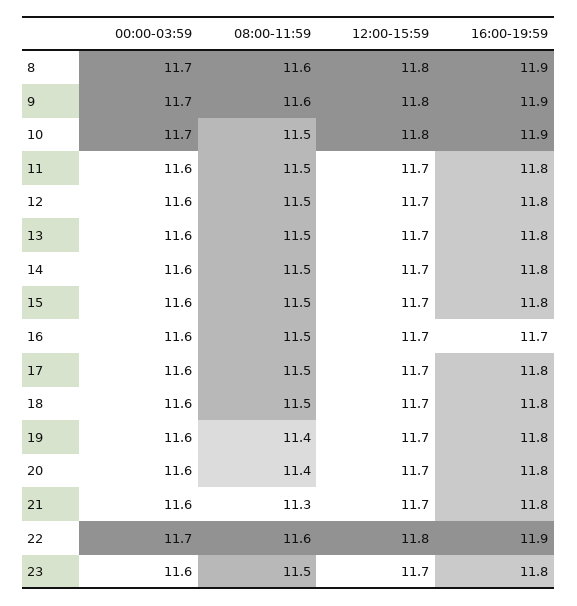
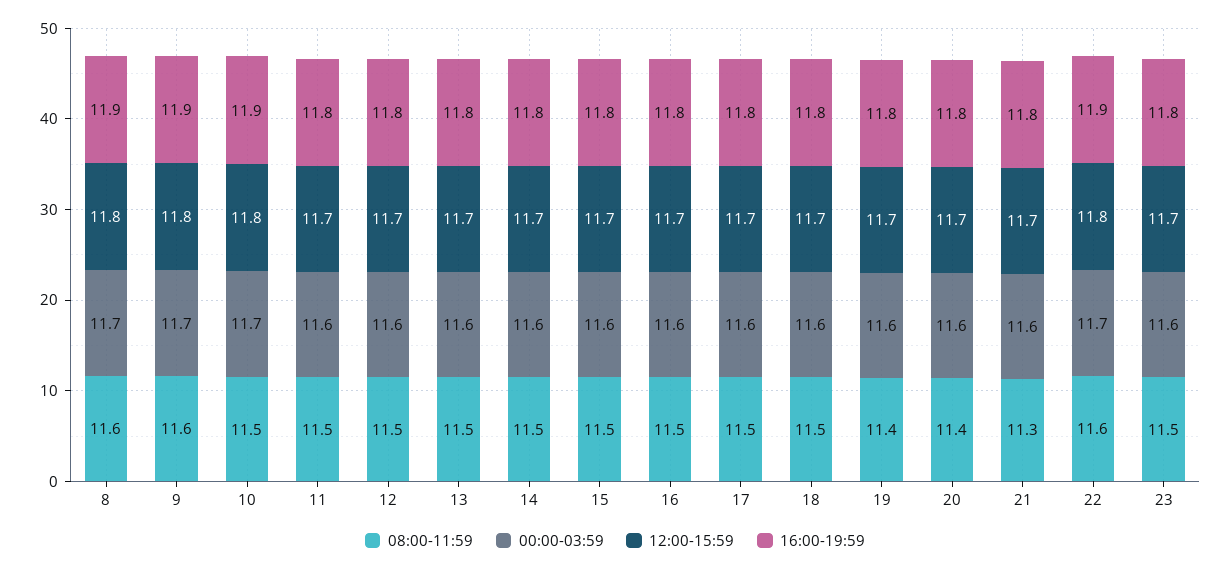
  {
    "00:00-03:59": {
      "8": 11.7,
      "9": 11.7,
      "10": 11.7,
      "11": 11.6,
      "12": 11.6,
      "13": 11.6,
      "14": 11.6,
      "15": 11.6,
      "16": 11.6,
      "17": 11.6,
      "18": 11.6,
      "19": 11.6,
      "20": 11.6,
      "21": 11.6,
      "22": 11.7,
      "23": 11.6
    },
    "08:00-11:59": {
      "8": 11.6,
      "9": 11.6,
      "10": 11.5,
      "11": 11.5,
      "12": 11.5,
      "13": 11.5,
      "14": 11.5,
      "15": 11.5,
      "16": 11.5,
      "17": 11.5,
      "18": 11.5,
      "19": 11.4,
      "20": 11.4,
      "21": 11.3,
      "22": 11.6,
      "23": 11.5
    },
    "12:00-15:59": {
      "8": 11.8,
      "9": 11.8,
      "10": 11.8,
      "11": 11.7,
      "12": 11.7,
      "13": 11.7,
      "14": 11.7,
      "15": 11.7,
      "16": 11.7,
      "17": 11.7,
      "18": 11.7,
      "19": 11.7,
      "20": 11.7,
      "21": 11.7,
      "22": 11.8,
      "23": 11.7
    },
    "16:00-19:59": {
      "8": 11.9,
      "9": 11.9,
      "10": 11.9,
      "11": 11.8,
      "12": 11.8,
      "13": 11.8,
      "14": 11.8,
      "15": 11.8,
-     "16": 11.7,
+     "16": 11.8,
      "17": 11.8,
      "18": 11.8,
      "19": 11.8,
      "20": 11.8,
      "21": 11.8,
      "22": 11.9,
      "23": 11.8
    }
  }

